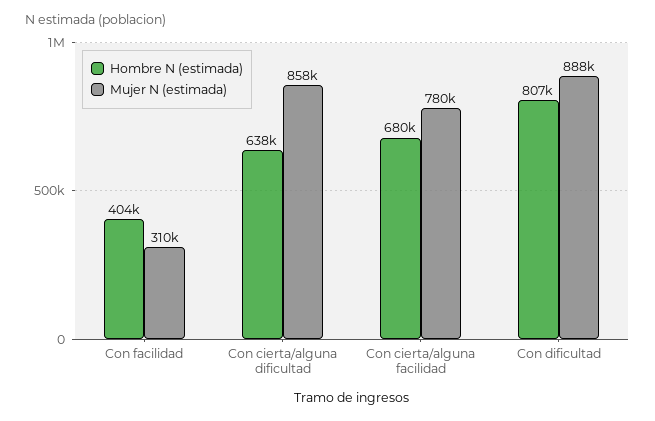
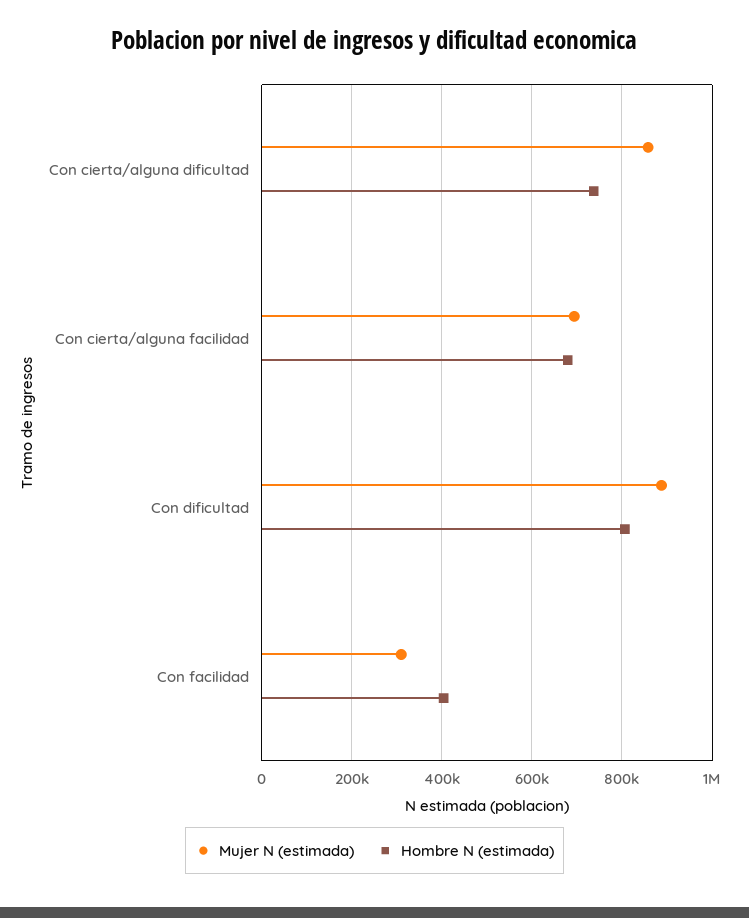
  {
    "Hombre N (estimada)": {
      "Con facilidad": 404000,
-     "Con cierta/alguna dificultad": 638000,
+     "Con cierta/alguna dificultad": 740000,
      "Con cierta/alguna facilidad": 680000,
      "Con dificultad": 807000
    },
    "Mujer N (estimada)": {
      "Con facilidad": 310000,
      "Con cierta/alguna dificultad": 858000,
-     "Con cierta/alguna facilidad": 780000,
+     "Con cierta/alguna facilidad": 700000,
      "Con dificultad": 888000
    }
  }

